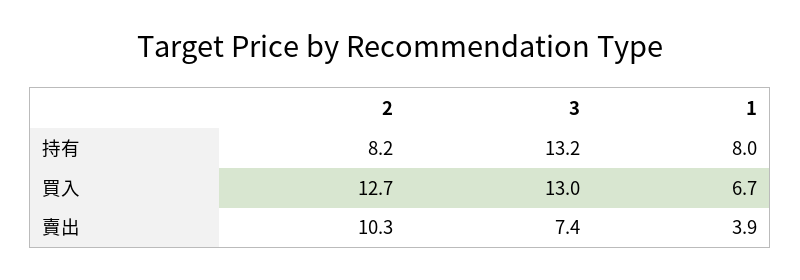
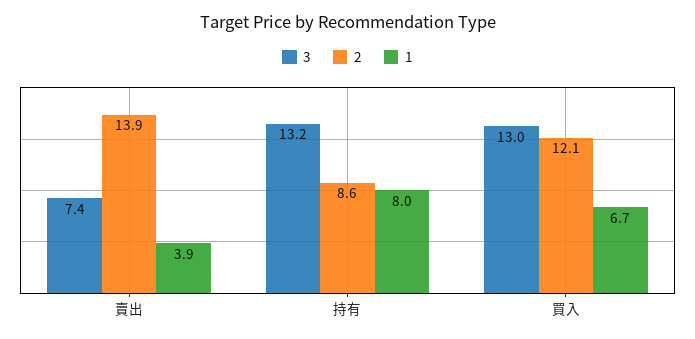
  {
    "2": {
-     "持有": 8.2,
+     "持有": 8.6,
-     "買入": 12.7,
+     "買入": 12.1,
-     "賣出": 10.3
+     "賣出": 13.9
    },
    "3": {
      "持有": 13.2,
      "買入": 13,
      "賣出": 7.4
    },
    "1": {
      "持有": 8,
      "買入": 6.7,
      "賣出": 3.9
    }
  }

